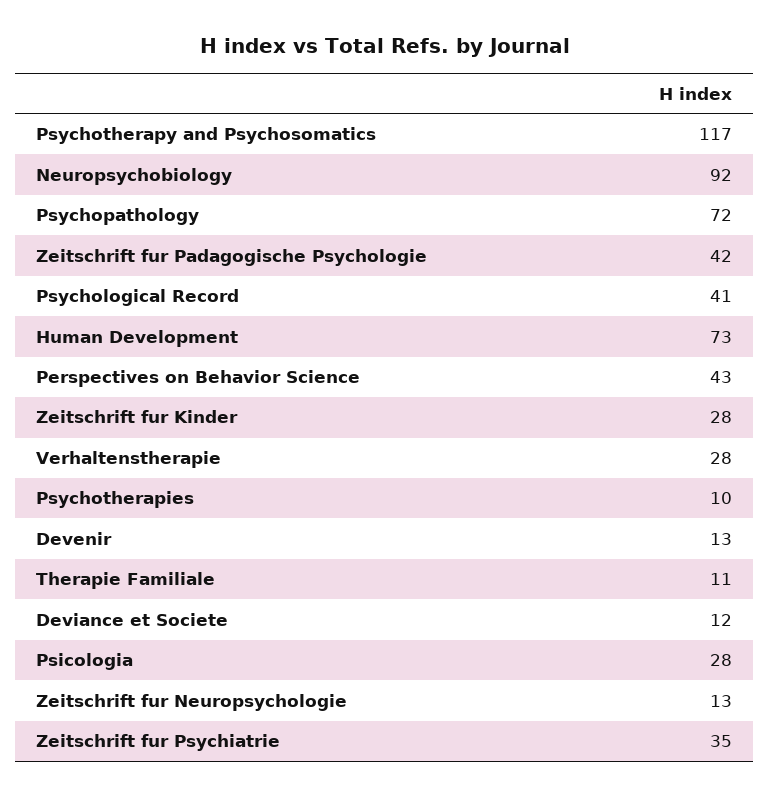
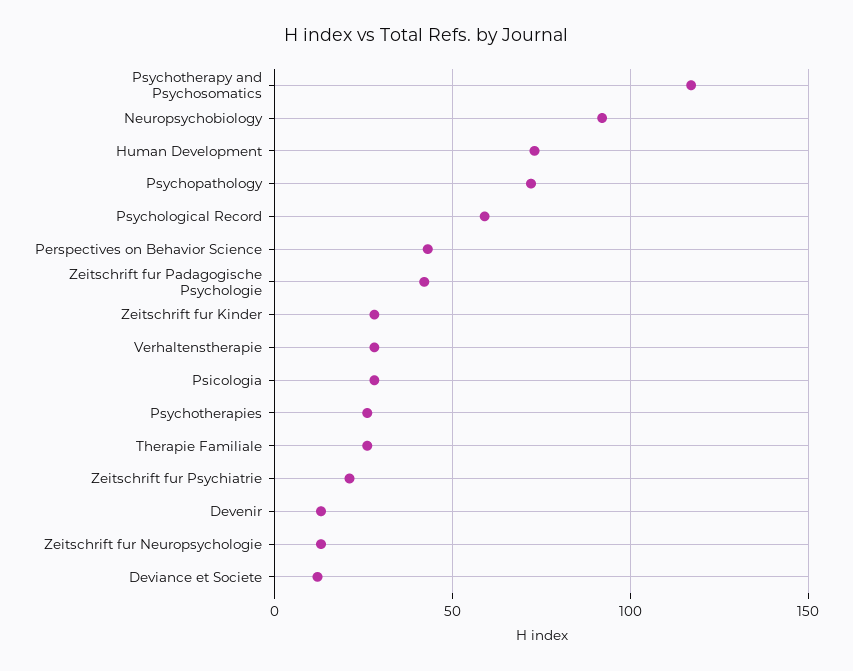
  {
    "Psychotherapy and Psychosomatics": 117,
    "Neuropsychobiology": 92,
    "Psychopathology": 72,
    "Zeitschrift fur Padagogische Psychologie": 42,
-   "Psychological Record": 41,
+   "Psychological Record": 60,
    "Human Development": 73,
    "Perspectives on Behavior Science": 43,
    "Zeitschrift fur Kinder": 28,
    "Verhaltenstherapie": 28,
-   "Psychotherapies": 10,
+   "Psychotherapies": 25,
    "Devenir": 13,
-   "Therapie Familiale": 11,
+   "Therapie Familiale": 25,
    "Deviance et Societe": 12,
    "Psicologia": 28,
    "Zeitschrift fur Neuropsychologie": 13,
-   "Zeitschrift fur Psychiatrie": 35
+   "Zeitschrift fur Psychiatrie": 20
  }

